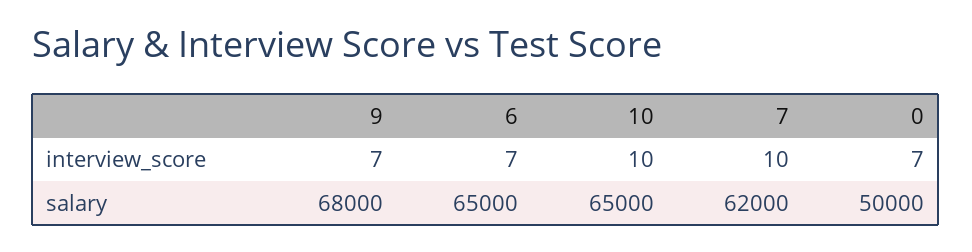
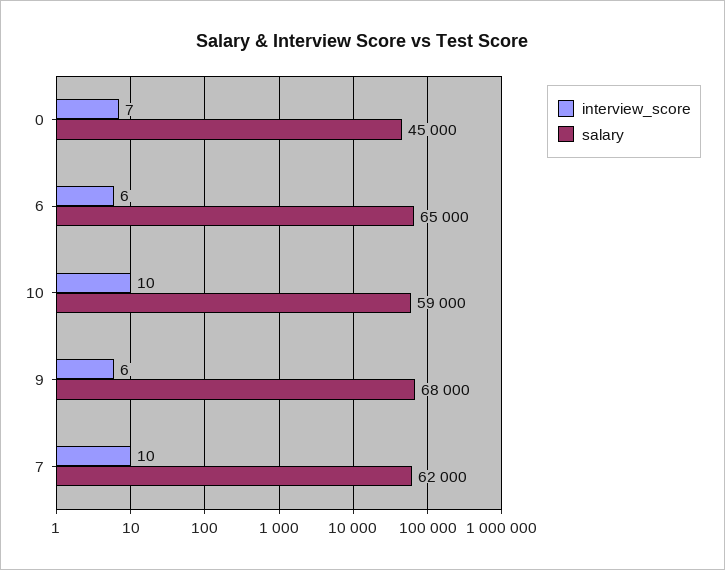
  {
    "interview_score": {
-     "9": 7,
+     "9": 6,
-     "6": 7,
+     "6": 6,
      "10": 10,
      "7": 10,
      "0": 7
    },
    "salary": {
      "9": 68000,
      "6": 65000,
-     "10": 65000,
+     "10": 59000,
      "7": 62000,
-     "0": 50000
+     "0": 45000
    }
  }

